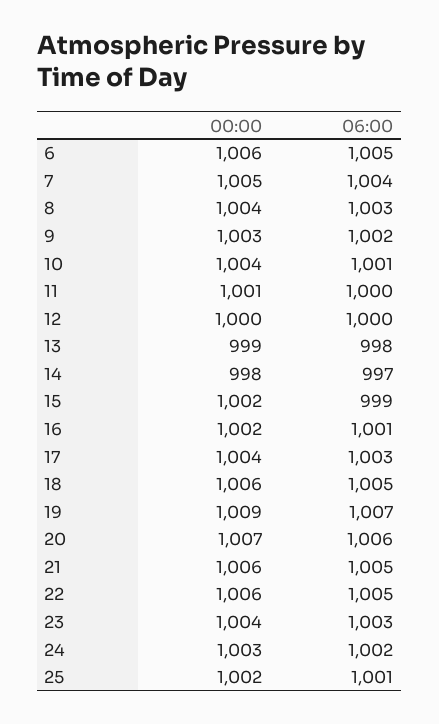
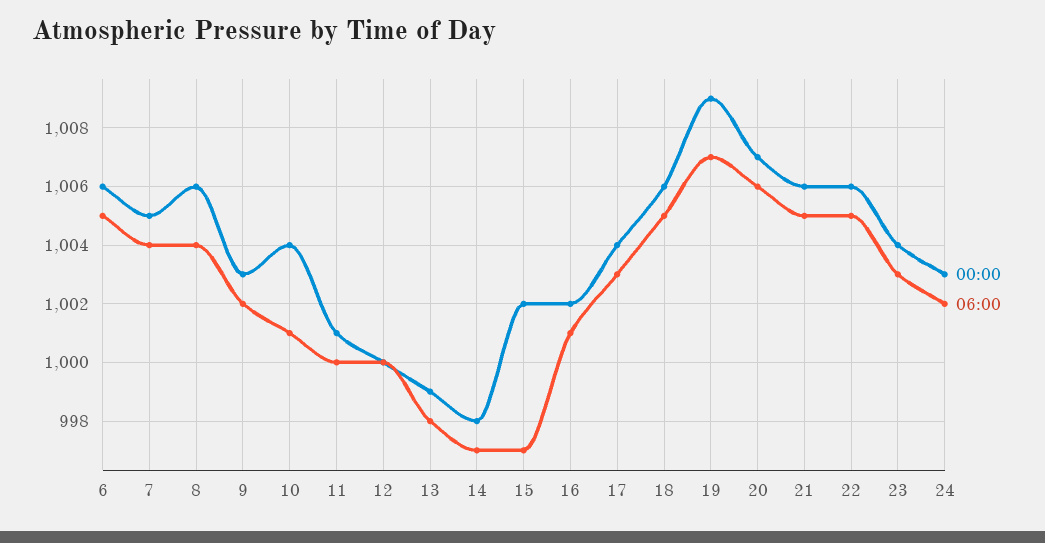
  {
    "00:00": {
      "6": 1006,
      "7": 1005,
-     "8": 1004,
+     "8": 1006,
      "9": 1003,
      "10": 1004,
      "11": 1001,
      "12": 1000,
      "13": 999,
      "14": 998,
      "15": 1002,
      "16": 1002,
      "17": 1004,
      "18": 1006,
      "19": 1009,
      "20": 1007,
      "21": 1006,
      "22": 1006,
      "23": 1004,
-     "24": 1003,
+     "24": 1003
-     "25": 1002
    },
    "06:00": {
      "6": 1005,
      "7": 1004,
-     "8": 1003,
+     "8": 1004,
      "9": 1002,
      "10": 1001,
      "11": 1000,
      "12": 1000,
      "13": 998,
      "14": 997,
-     "15": 999,
+     "15": 997,
      "16": 1001,
      "17": 1003,
      "18": 1005,
      "19": 1007,
      "20": 1006,
      "21": 1005,
      "22": 1005,
      "23": 1003,
-     "24": 1002,
+     "24": 1002
-     "25": 1001
    }
  }

